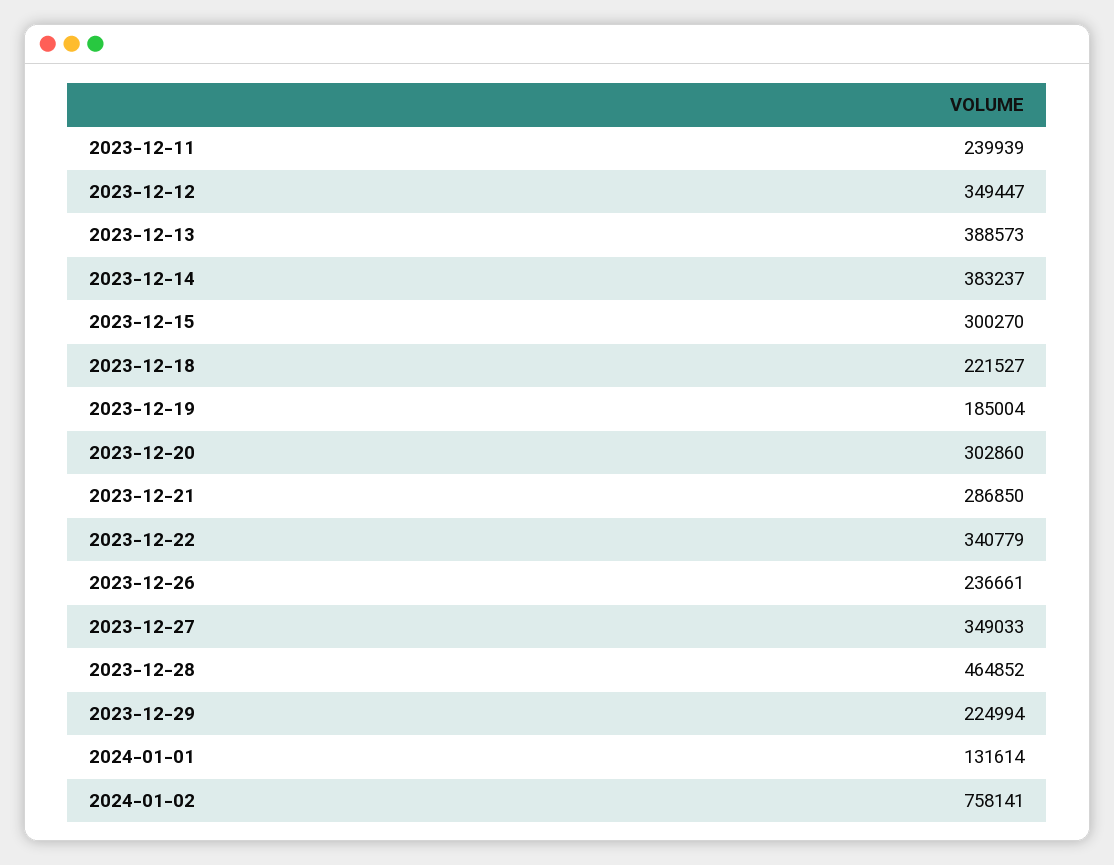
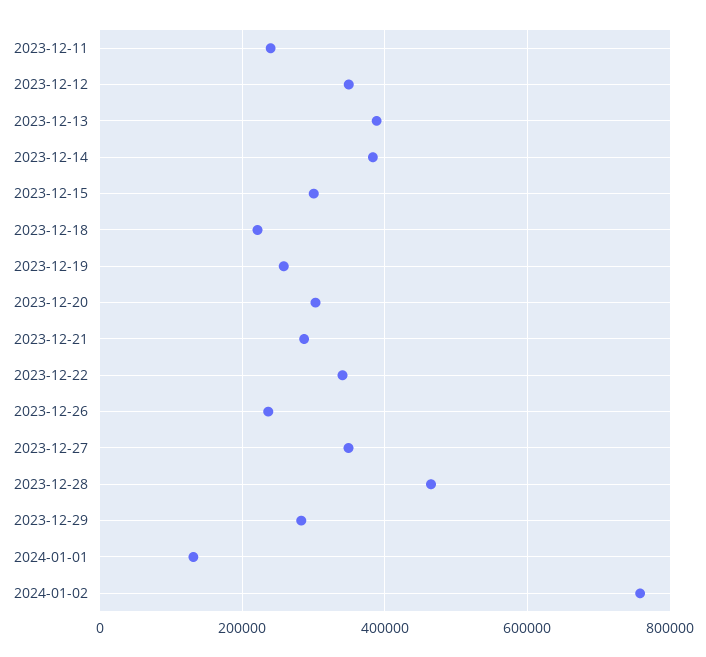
  {
    "2023-12-11": 239939,
    "2023-12-12": 349447,
    "2023-12-13": 388573,
    "2023-12-14": 383237,
    "2023-12-15": 300270,
    "2023-12-18": 221527,
-   "2023-12-19": 185004,
+   "2023-12-19": 260000,
    "2023-12-20": 302860,
    "2023-12-21": 286850,
    "2023-12-22": 340779,
    "2023-12-26": 236661,
    "2023-12-27": 349033,
    "2023-12-28": 464852,
-   "2023-12-29": 224994,
+   "2023-12-29": 280000,
    "2024-01-01": 131614,
    "2024-01-02": 758141
  }

